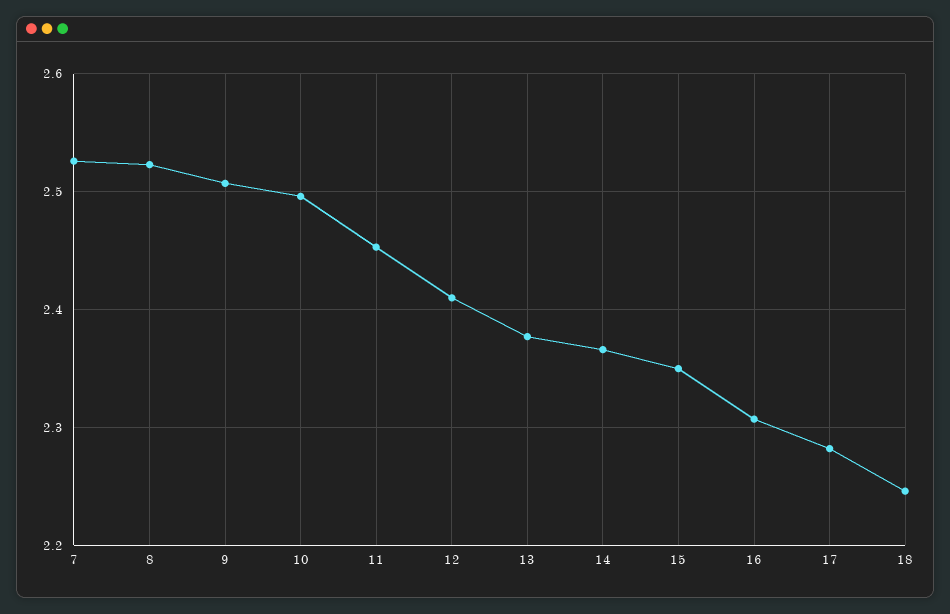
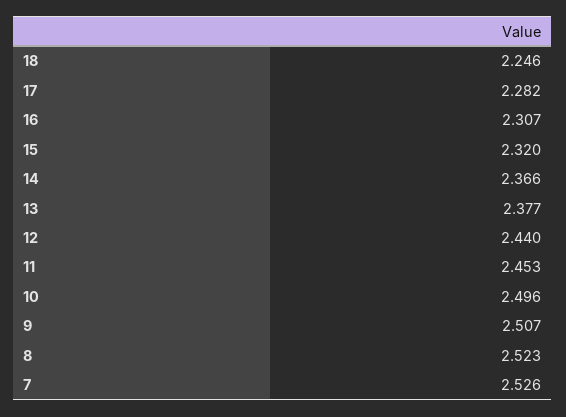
  {
    "7": 2.526,
    "8": 2.523,
    "9": 2.507,
    "10": 2.496,
    "11": 2.453,
-   "12": 2.41,
+   "12": 2.44,
    "13": 2.377,
    "14": 2.366,
-   "15": 2.35,
+   "15": 2.32,
    "16": 2.307,
    "17": 2.282,
    "18": 2.246
  }

